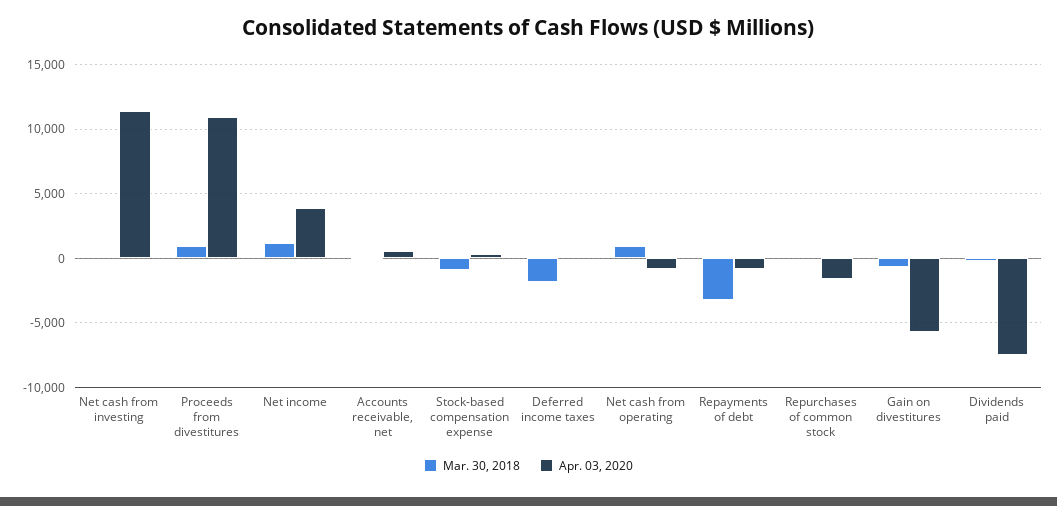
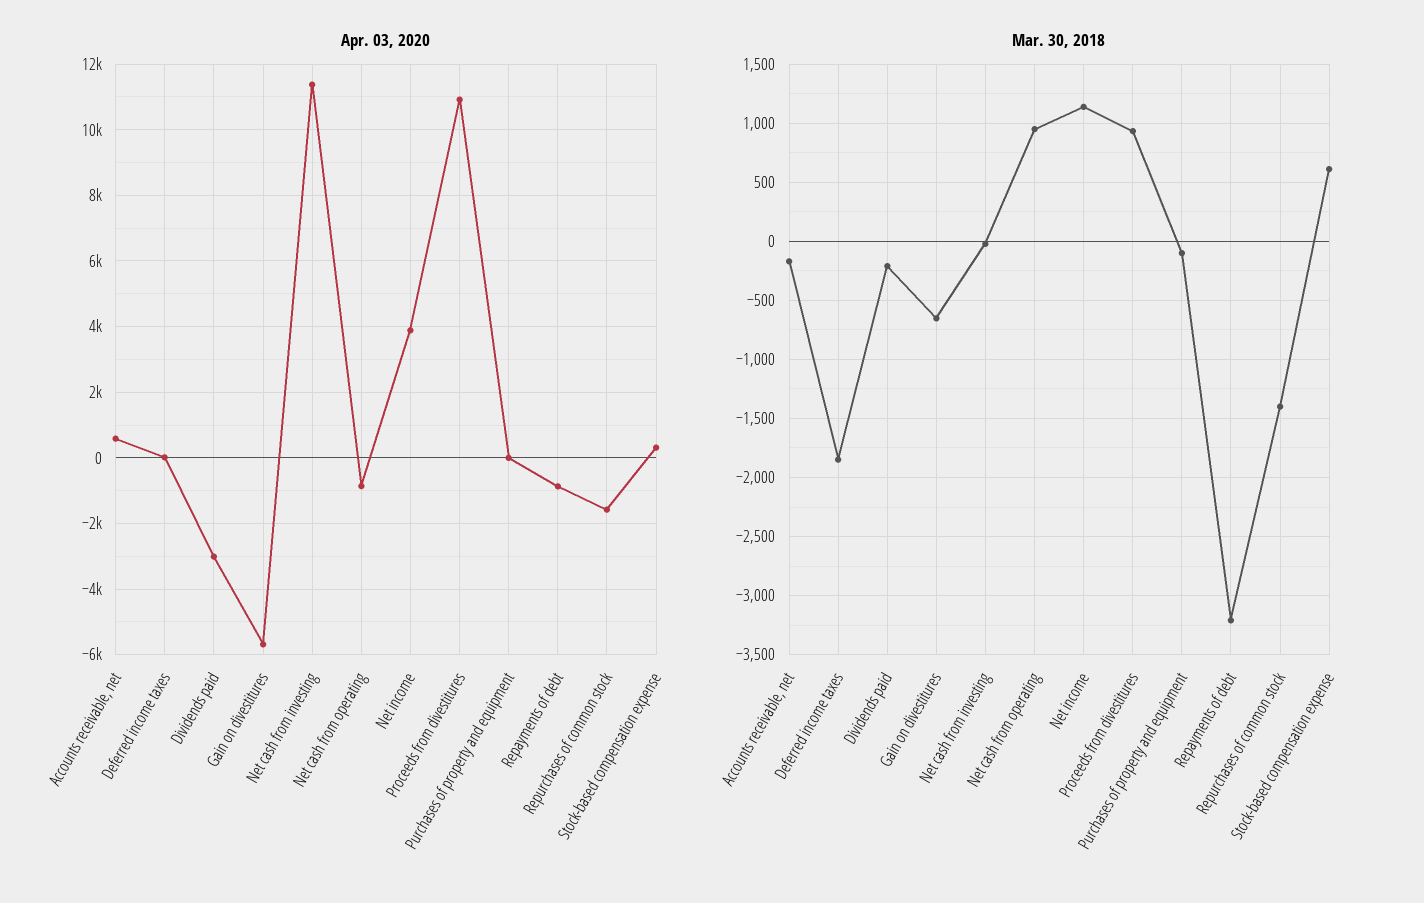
  {
    "Mar. 30, 2018": {
      "Net cash from investing": 0,
      "Proceeds from divestitures": 900,
      "Net income": 1100,
      "Accounts receivable, net": -200,
-     "Stock-based compensation expense": -1000,
+     "Stock-based compensation expense": 600,
      "Deferred income taxes": -1800,
      "Net cash from operating": 1000,
      "Repayments of debt": -3200,
-     "Repurchases of common stock": 0,
+     "Repurchases of common stock": -1400,
      "Gain on divestitures": -700,
-     "Dividends paid": -200
+     "Dividends paid": -200,
+     "Purchases of property and equipment": -100
    },
    "Apr. 03, 2020": {
      "Net cash from investing": 11400,
      "Proceeds from divestitures": 11000,
      "Net income": 3800,
      "Accounts receivable, net": 600,
      "Stock-based compensation expense": 400,
      "Deferred income taxes": 0,
      "Net cash from operating": -800,
      "Repayments of debt": -800,
      "Repurchases of common stock": -1600,
      "Gain on divestitures": -5600,
-     "Dividends paid": -7500
+     "Dividends paid": -3000,
+     "Purchases of property and equipment": 0
    }
  }

